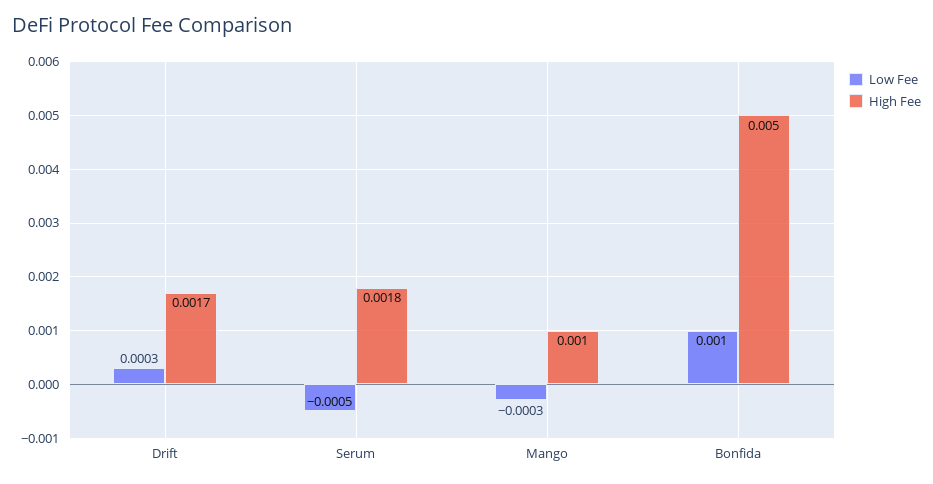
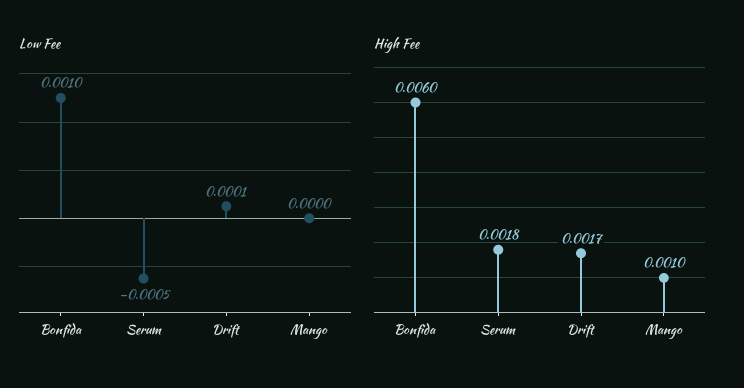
  {
    "Low Fee": {
-     "Drift": 0.0003,
+     "Drift": 0.0001,
      "Serum": -0.0005,
-     "Mango": -0.0003,
+     "Mango": 0,
      "Bonfida": 0.001
    },
    "High Fee": {
      "Drift": 0.0017,
      "Serum": 0.0018,
      "Mango": 0.001,
-     "Bonfida": 0.005
+     "Bonfida": 0.006
    }
  }

